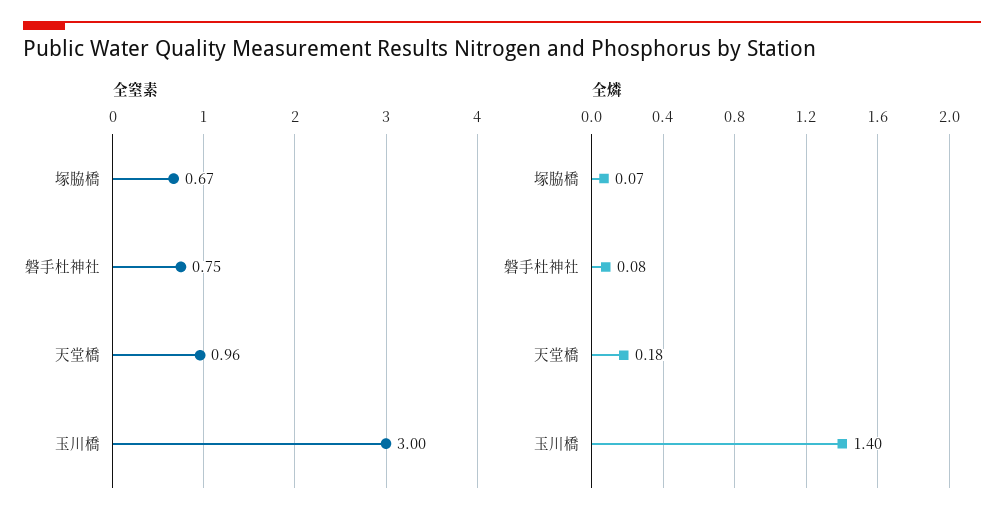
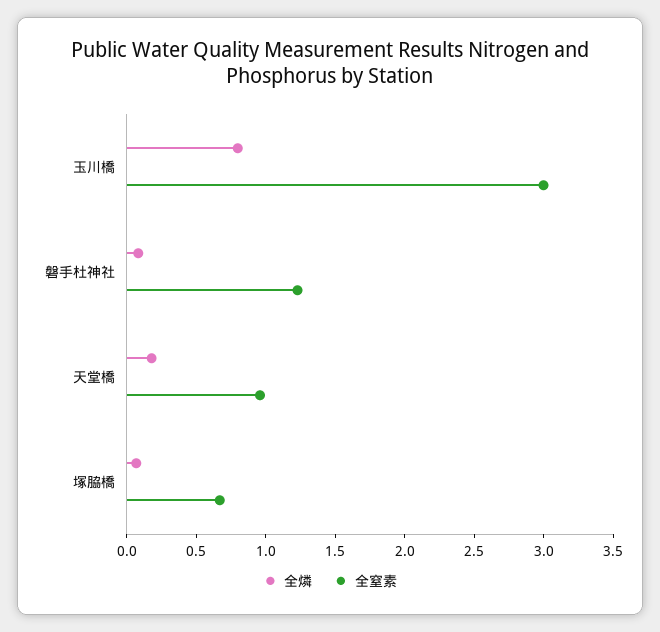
  {
    "全窒素": {
      "塚脇橋": 0.67,
-     "磐手杜神社": 0.75,
+     "磐手杜神社": 1.2,
      "天堂橋": 0.96,
      "玉川橋": 3
    },
    "全燐": {
      "塚脇橋": 0.07,
      "磐手杜神社": 0.08,
      "天堂橋": 0.18,
-     "玉川橋": 1.4
+     "玉川橋": 0.8
    }
  }

